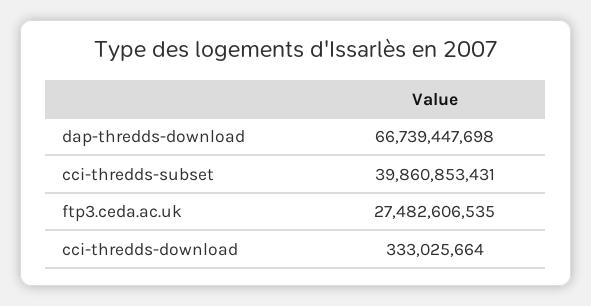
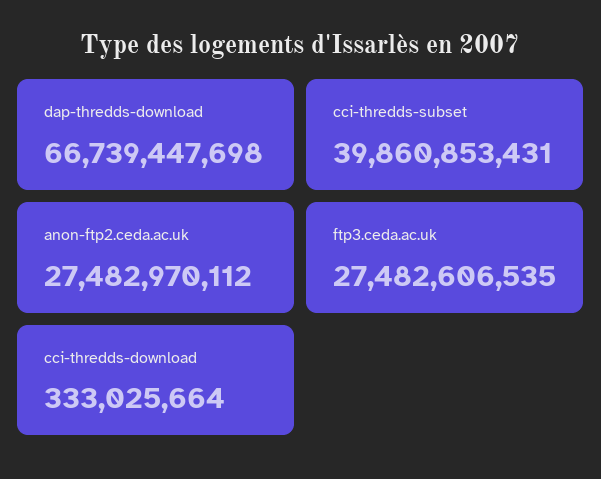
  {
    "dap-thredds-download": 66739447698,
    "cci-thredds-subset": 39860853431,
    "ftp3.ceda.ac.uk": 27482606535,
-   "cci-thredds-download": 333025664
+   "cci-thredds-download": 333025664,
+   "anon-ftp2.ceda.ac.uk": 27482970112
  }

